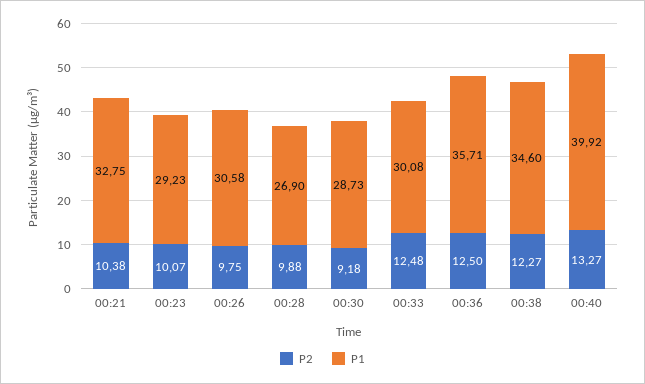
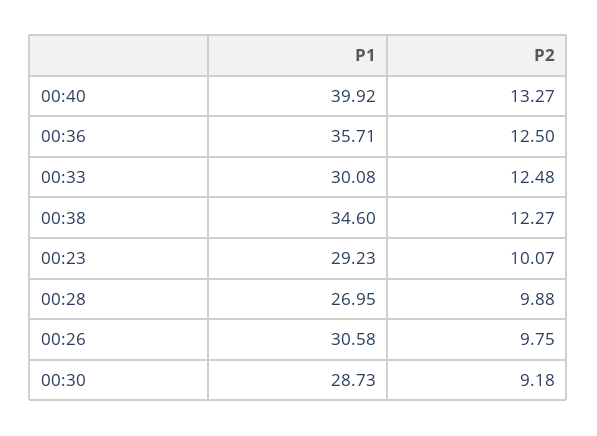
  {
    "P2": {
-     "00:21": 10.38,
      "00:23": 10.07,
      "00:26": 9.75,
      "00:28": 9.88,
      "00:30": 9.18,
      "00:33": 12.48,
      "00:36": 12.5,
      "00:38": 12.27,
      "00:40": 13.27
    },
    "P1": {
-     "00:21": 32.75,
      "00:23": 29.23,
      "00:26": 30.58,
-     "00:28": 26.9,
+     "00:28": 26.95,
      "00:30": 28.73,
      "00:33": 30.08,
      "00:36": 35.71,
      "00:38": 34.6,
      "00:40": 39.92
    }
  }

